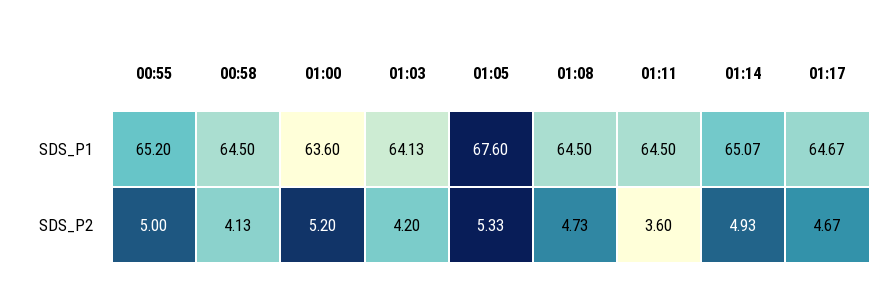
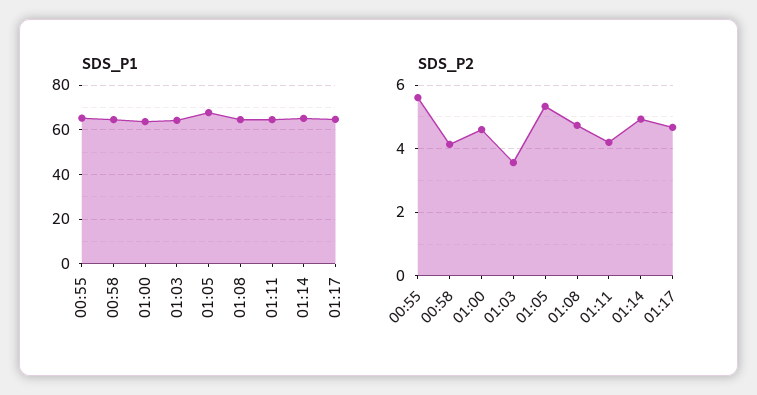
  {
    "SDS_P1": {
      "00:55": 65.2,
      "00:58": 64.5,
      "01:00": 63.6,
      "01:03": 64.13,
      "01:05": 67.6,
      "01:08": 64.5,
      "01:11": 64.5,
      "01:14": 65.07,
      "01:17": 64.67
    },
    "SDS_P2": {
-     "00:55": 5,
+     "00:55": 5.6,
      "00:58": 4.13,
-     "01:00": 5.2,
+     "01:00": 4.6,
-     "01:03": 4.2,
+     "01:03": 3.6,
      "01:05": 5.33,
      "01:08": 4.73,
-     "01:11": 3.6,
+     "01:11": 4.2,
      "01:14": 4.93,
      "01:17": 4.67
    }
  }

